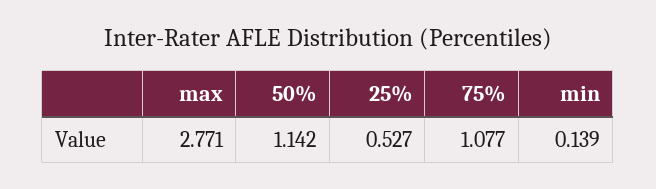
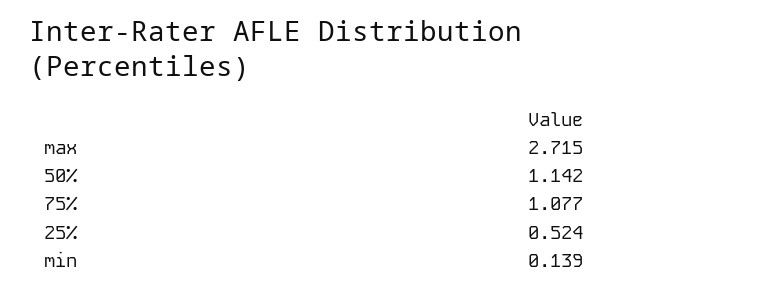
  {
-   "max": 2.771,
+   "max": 2.715,
    "50%": 1.142,
-   "25%": 0.527,
+   "25%": 0.524,
    "75%": 1.077,
    "min": 0.139
  }

